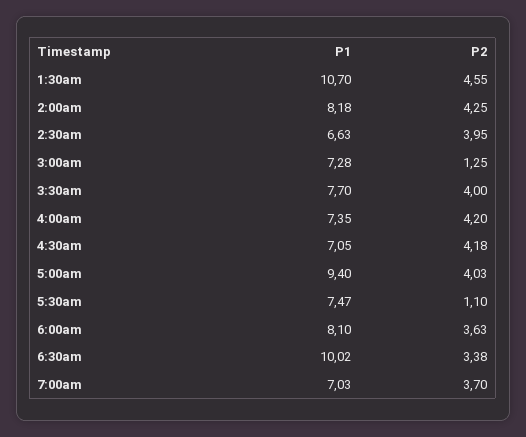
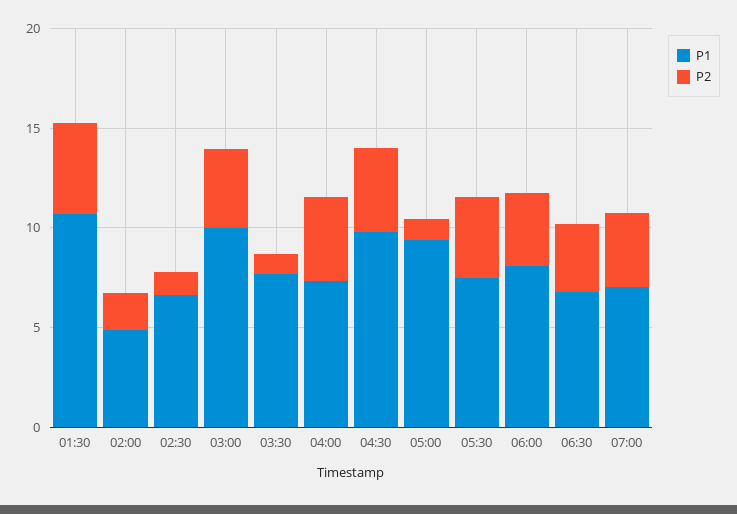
  {
    "P1": {
      "1:30am": 10.7,
-     "2:00am": 8.18,
+     "2:00am": 5,
      "2:30am": 6.63,
-     "3:00am": 7.28,
+     "3:00am": 10,
      "3:30am": 7.7,
      "4:00am": 7.35,
-     "4:30am": 7.05,
+     "4:30am": 10,
      "5:00am": 9.4,
      "5:30am": 7.47,
      "6:00am": 8.1,
-     "6:30am": 10.02,
+     "6:30am": 7,
      "7:00am": 7.03
    },
    "P2": {
      "1:30am": 4.55,
-     "2:00am": 4.25,
+     "2:00am": 2,
-     "2:30am": 3.95,
+     "2:30am": 1,
-     "3:00am": 1.25,
+     "3:00am": 4,
-     "3:30am": 4,
+     "3:30am": 1,
      "4:00am": 4.2,
      "4:30am": 4.18,
-     "5:00am": 4.03,
+     "5:00am": 1,
-     "5:30am": 1.1,
+     "5:30am": 4,
      "6:00am": 3.63,
      "6:30am": 3.38,
      "7:00am": 3.7
    }
  }

